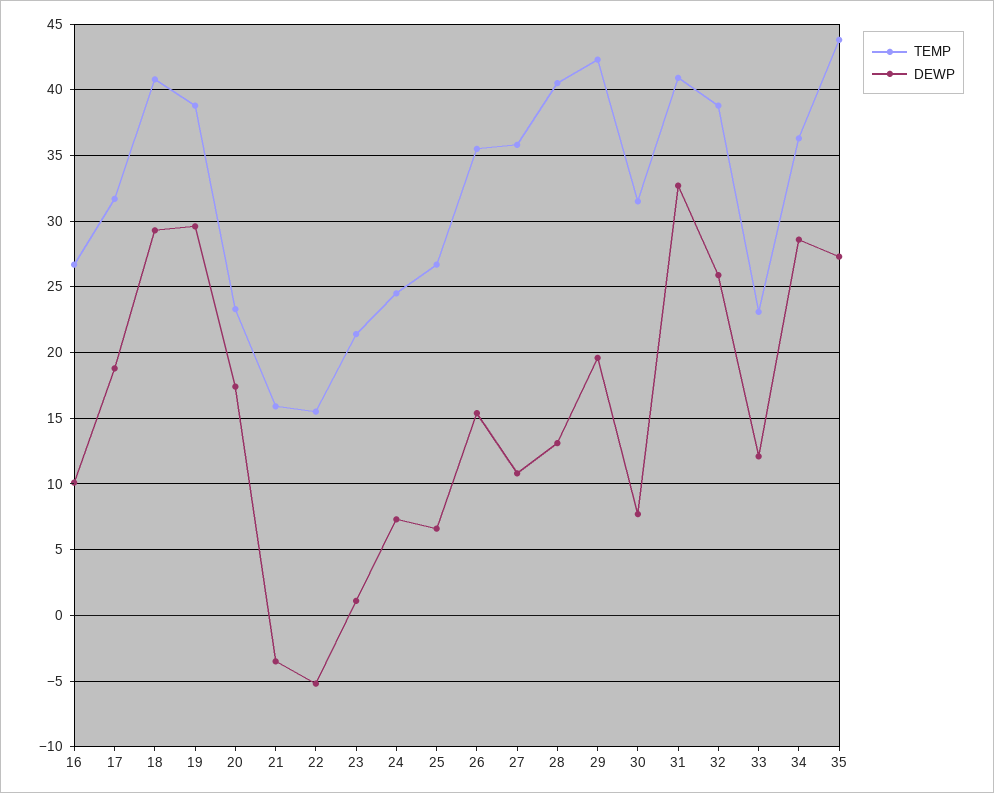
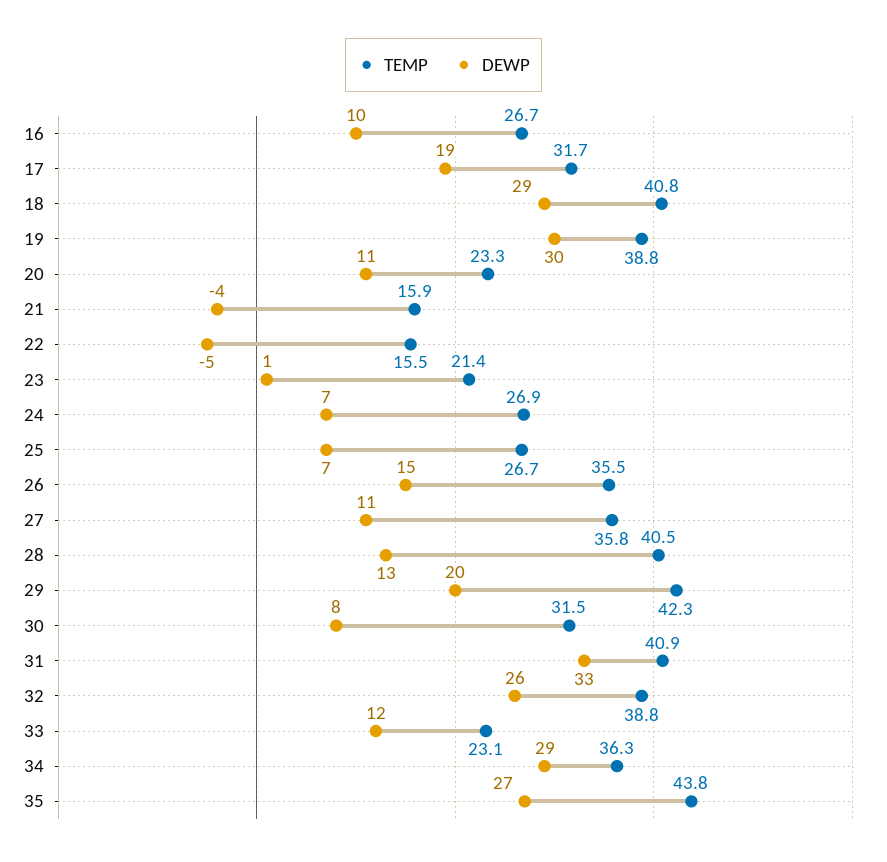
  {
    "TEMP": {
      "16": 26.7,
      "17": 31.7,
      "18": 40.8,
      "19": 38.8,
      "20": 23.3,
      "21": 15.9,
      "22": 15.5,
      "23": 21.4,
-     "24": 24.5,
+     "24": 26.9,
      "25": 26.7,
      "26": 35.5,
      "27": 35.8,
      "28": 40.5,
      "29": 42.3,
      "30": 31.5,
      "31": 40.9,
      "32": 38.8,
      "33": 23.1,
      "34": 36.3,
      "35": 43.8
    },
    "DEWP": {
      "16": 10,
      "17": 19,
      "18": 29,
      "19": 30,
-     "20": 17.5,
+     "20": 11,
      "21": -4,
      "22": -5,
      "23": 1,
      "24": 7,
      "25": 7,
      "26": 15,
      "27": 11,
      "28": 13,
      "29": 20,
      "30": 8,
      "31": 33,
      "32": 26,
      "33": 12,
      "34": 29,
      "35": 27
    }
  }

